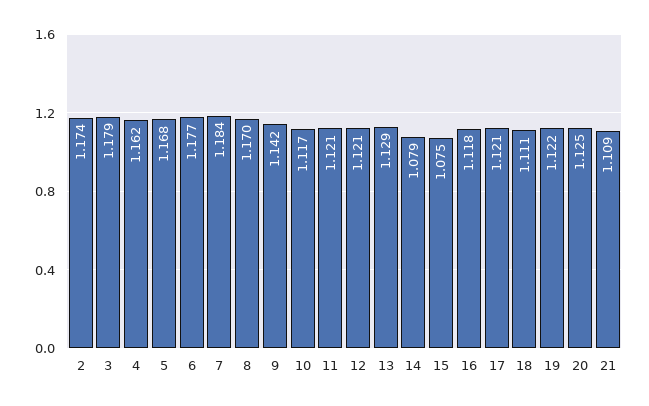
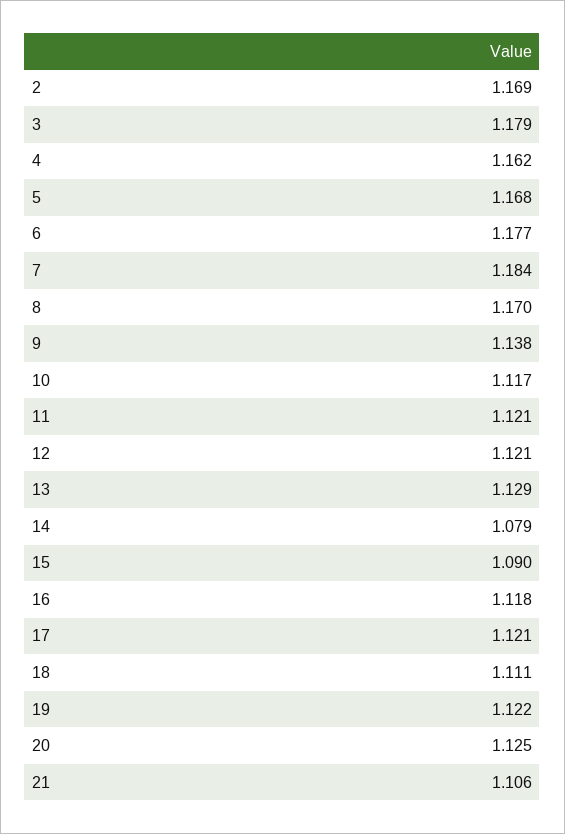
  {
-   "2": 1.174,
+   "2": 1.169,
    "3": 1.179,
    "4": 1.162,
    "5": 1.168,
    "6": 1.177,
    "7": 1.184,
    "8": 1.17,
-   "9": 1.142,
+   "9": 1.138,
    "10": 1.117,
    "11": 1.121,
    "12": 1.121,
    "13": 1.129,
    "14": 1.079,
-   "15": 1.075,
+   "15": 1.09,
    "16": 1.118,
    "17": 1.121,
    "18": 1.111,
    "19": 1.122,
    "20": 1.125,
-   "21": 1.109
+   "21": 1.106
  }

